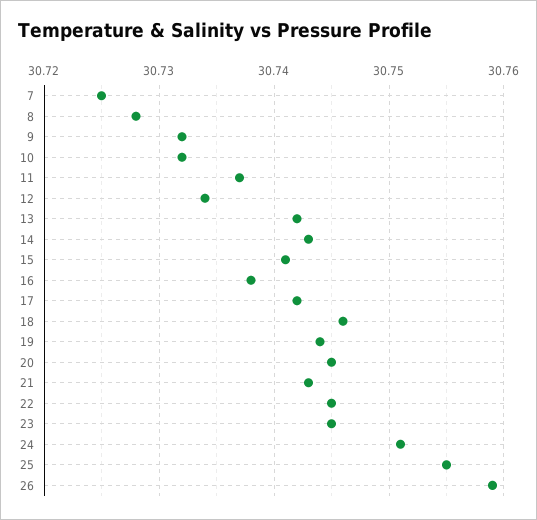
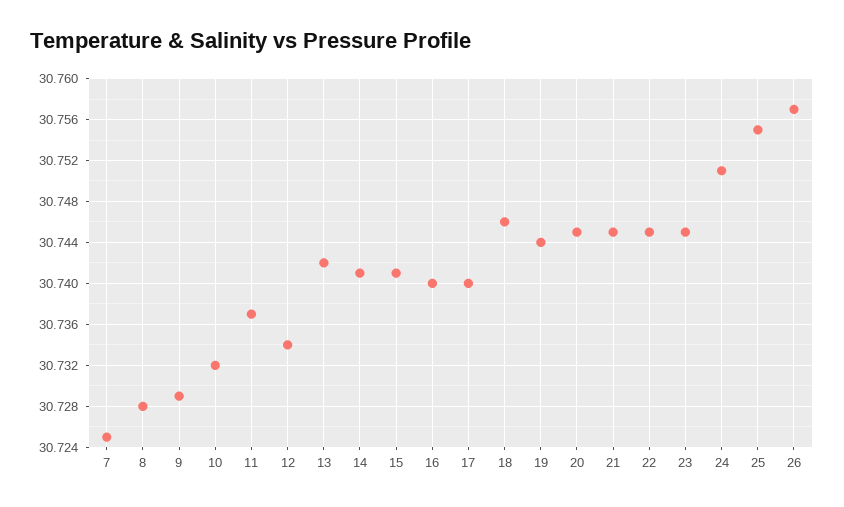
  {
    "7": 30.725,
    "8": 30.728,
-   "9": 30.732,
+   "9": 30.729,
    "10": 30.732,
    "11": 30.737,
    "12": 30.734,
    "13": 30.742,
-   "14": 30.743,
+   "14": 30.741,
    "15": 30.741,
-   "16": 30.738,
+   "16": 30.74,
-   "17": 30.742,
+   "17": 30.74,
    "18": 30.746,
    "19": 30.744,
    "20": 30.745,
-   "21": 30.743,
+   "21": 30.745,
    "22": 30.745,
    "23": 30.745,
    "24": 30.751,
    "25": 30.755,
-   "26": 30.759
+   "26": 30.757
  }

